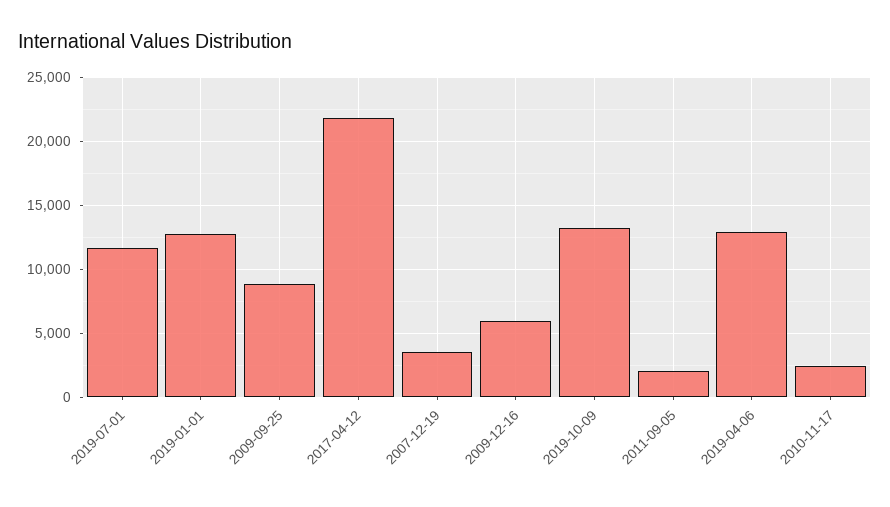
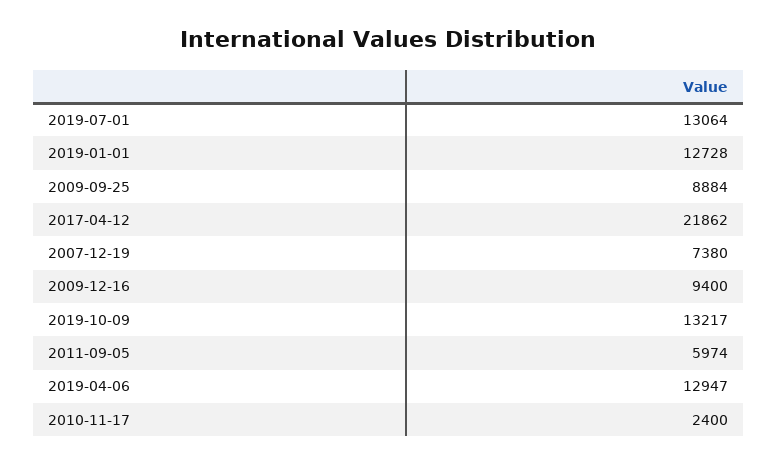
  {
-   "2019-07-01": 11500,
+   "2019-07-01": 13064,
    "2019-01-01": 12728,
    "2009-09-25": 8884,
    "2017-04-12": 21862,
-   "2007-12-19": 3500,
+   "2007-12-19": 7380,
-   "2009-12-16": 6000,
+   "2009-12-16": 9400,
    "2019-10-09": 13217,
-   "2011-09-05": 2000,
+   "2011-09-05": 5974,
    "2019-04-06": 12947,
    "2010-11-17": 2400
  }

